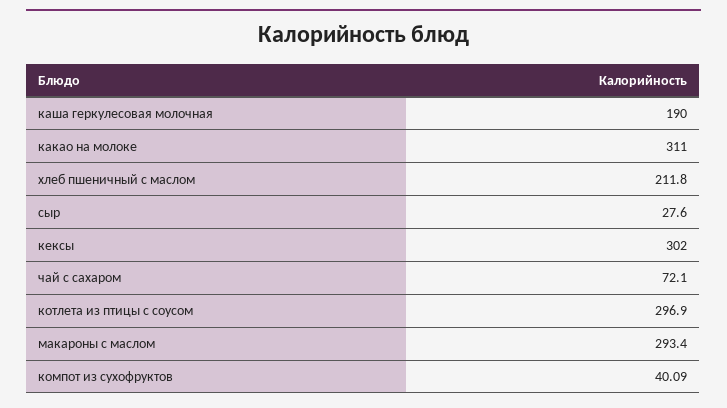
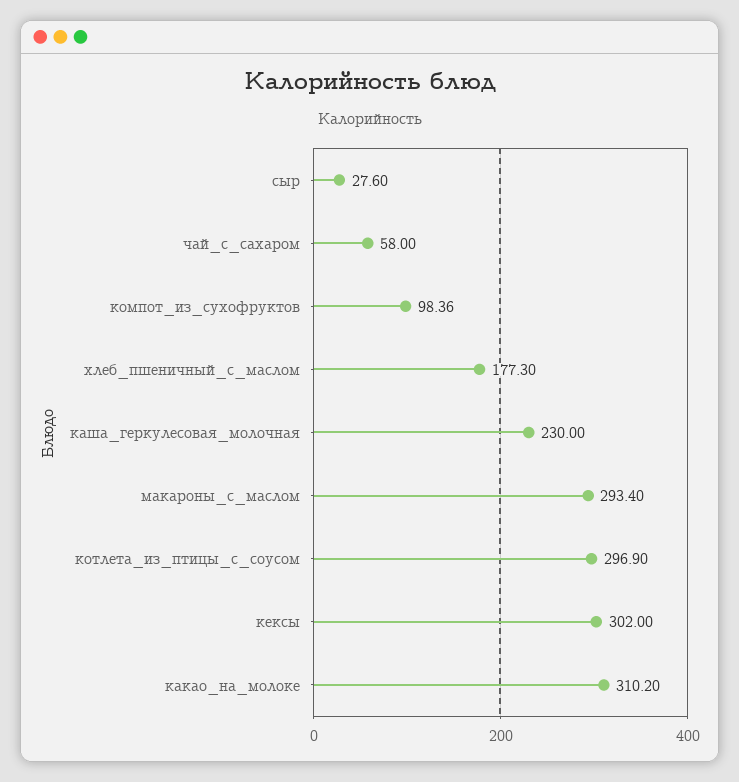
  {
-   "каша геркулесовая молочная": 190,
+   "каша геркулесовая молочная": 230,
-   "какао на молоке": 311,
+   "какао на молоке": 310.2,
-   "хлеб пшеничный с маслом": 211.8,
+   "хлеб пшеничный с маслом": 177.3,
    "сыр": 27.6,
    "кексы": 302,
-   "чай с сахаром": 72.1,
+   "чай с сахаром": 58,
    "котлета из птицы с соусом": 296.9,
    "макароны с маслом": 293.4,
-   "компот из сухофруктов": 40.09
+   "компот из сухофруктов": 98.36
  }

